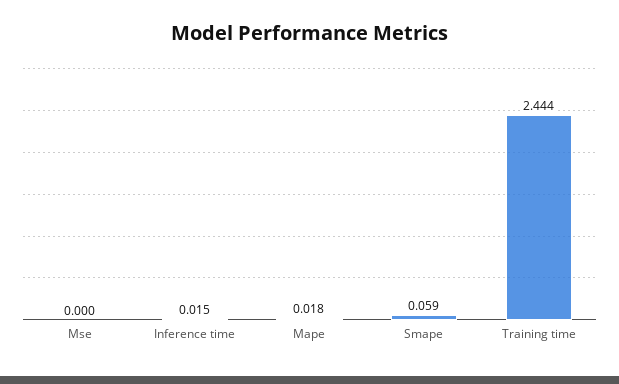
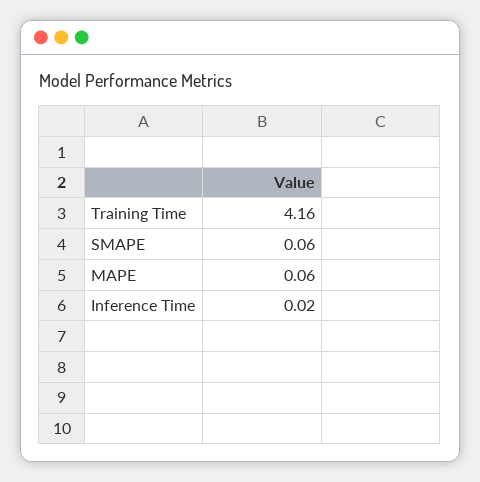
  {
-   "Mse": 0,
    "Inference time": 0.015,
-   "Mape": 0.018,
+   "Mape": 0.06,
    "Smape": 0.059,
-   "Training time": 2.444
+   "Training time": 4.16
  }

